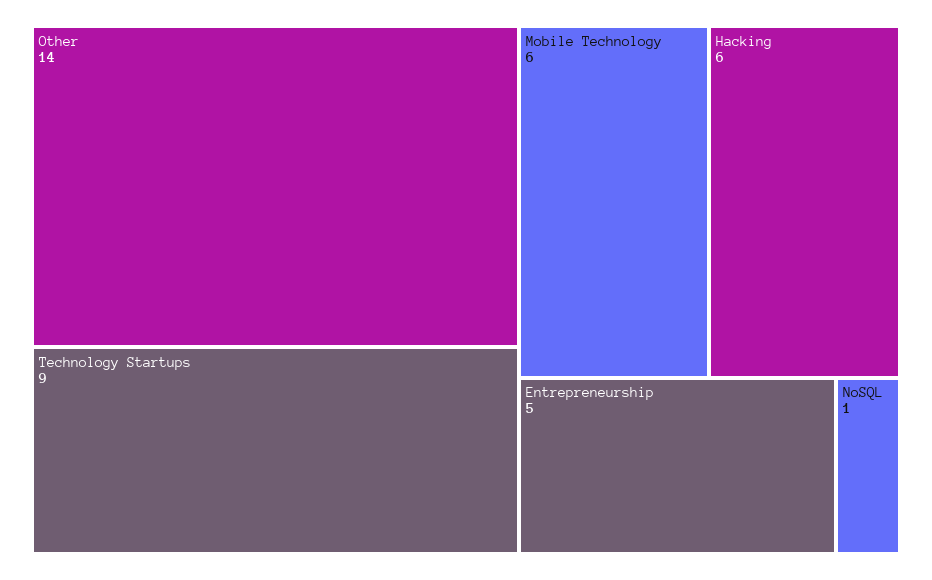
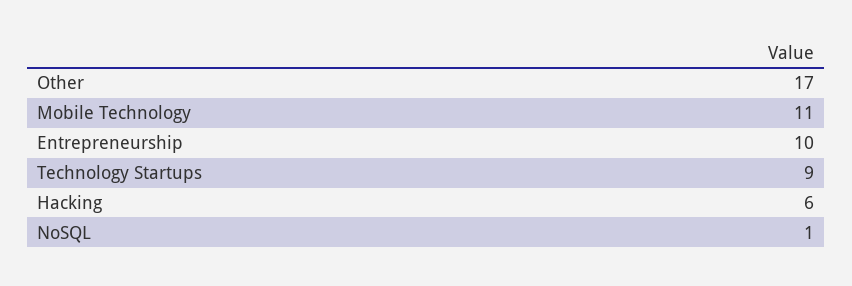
  {
-   "Other": 14,
+   "Other": 17,
    "Technology Startups": 9,
-   "Mobile Technology": 6,
+   "Mobile Technology": 11,
    "Hacking": 6,
-   "Entrepreneurship": 5,
+   "Entrepreneurship": 10,
    "NoSQL": 1
  }

